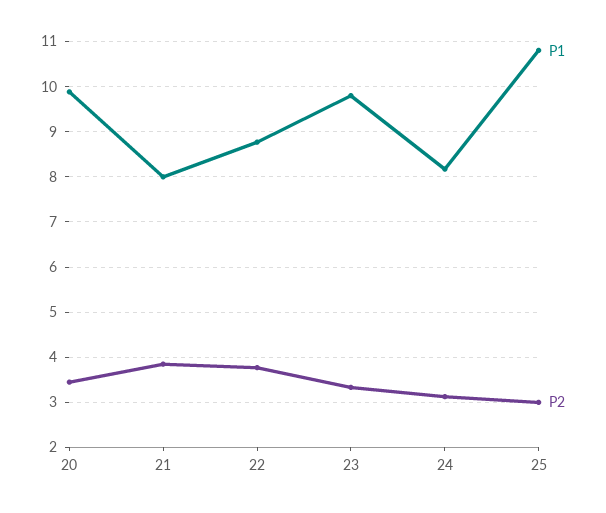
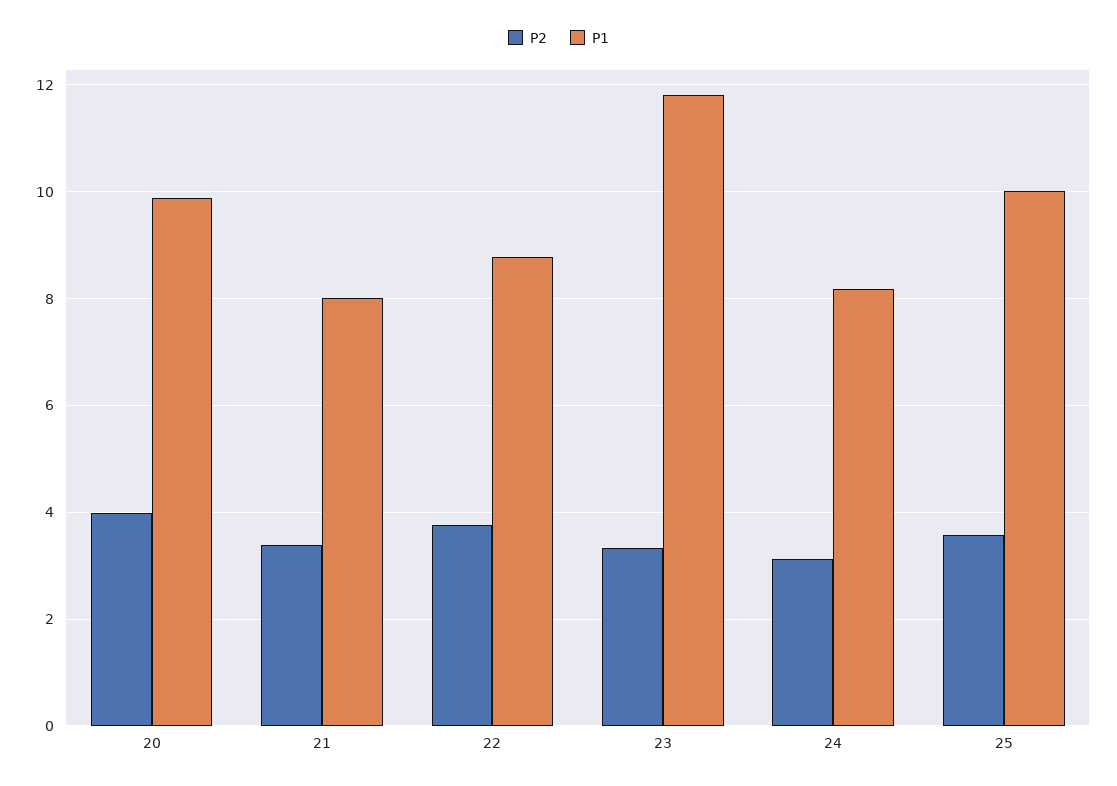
  {
    "P1": {
      "20": 9.8,
      "21": 8,
      "22": 8.8,
-     "23": 9.8,
+     "23": 11.8,
      "24": 8.2,
-     "25": 10.8
+     "25": 10
    },
    "P2": {
-     "20": 3.4,
+     "20": 4,
-     "21": 3.8,
+     "21": 3.4,
      "22": 3.8,
      "23": 3.4,
      "24": 3.2,
-     "25": 3
+     "25": 3.6
    }
  }

